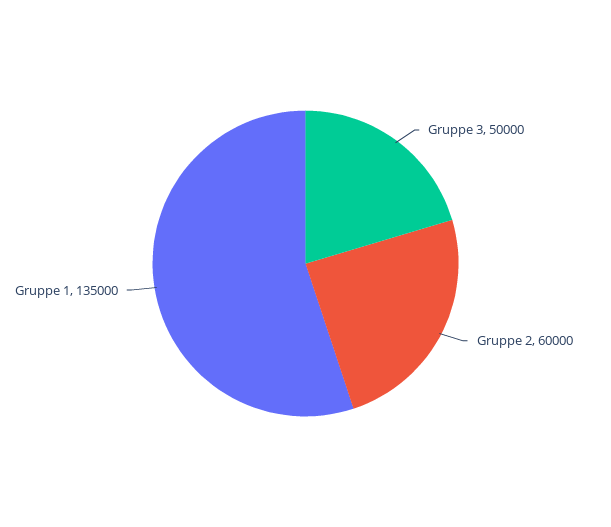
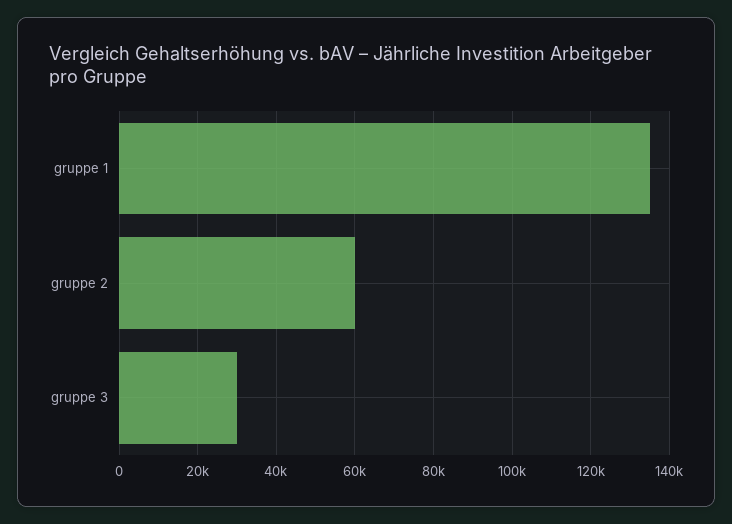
  {
-   "Gruppe 3": 50000,
+   "Gruppe 3": 30000,
    "Gruppe 2": 60000,
    "Gruppe 1": 135000
  }

